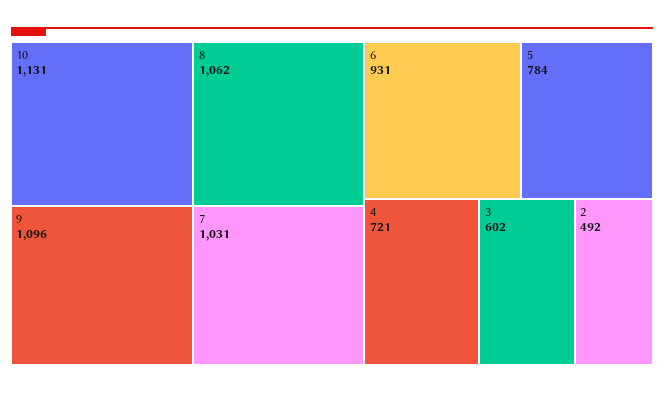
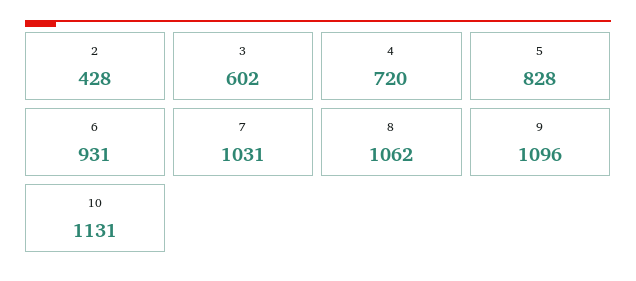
  {
    "10": 1131,
    "9": 1096,
    "8": 1062,
    "7": 1031,
    "6": 931,
-   "5": 784,
+   "5": 828,
-   "4": 721,
+   "4": 720,
    "3": 602,
-   "2": 492
+   "2": 428
  }

